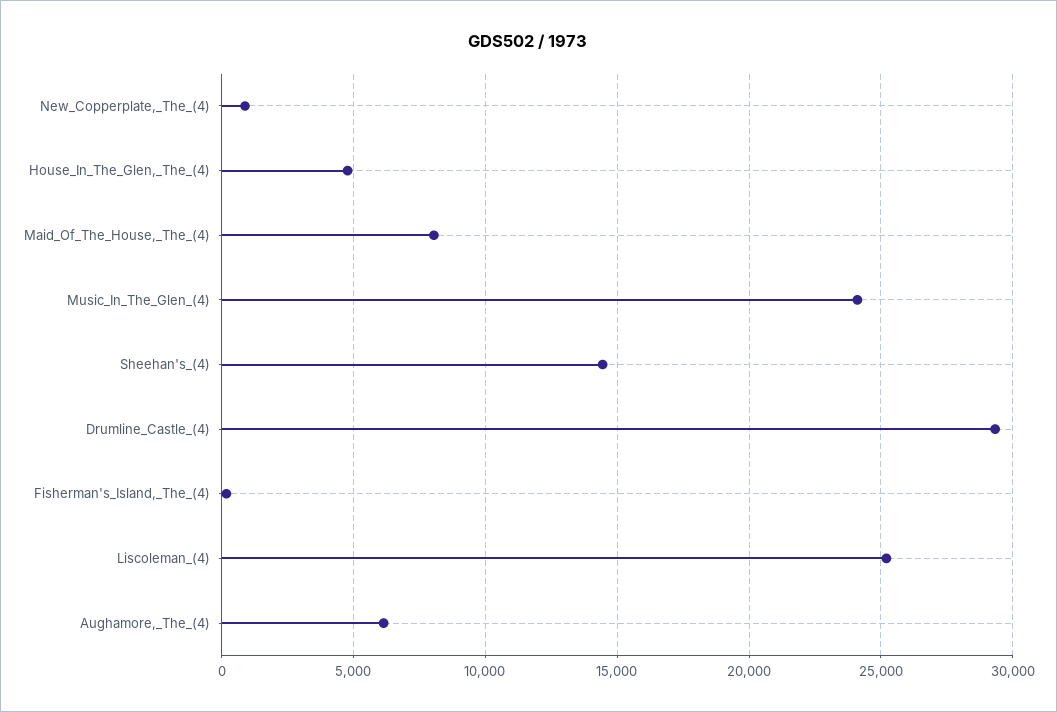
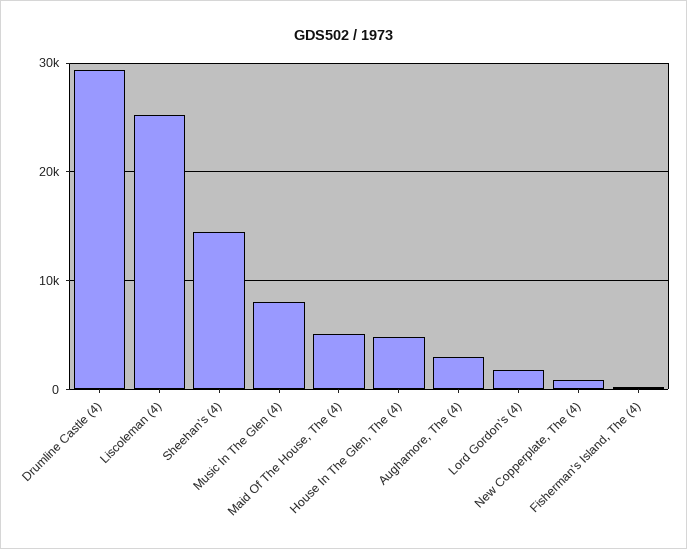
  {
    "New_Copperplate,_The_(4)": 1000,
    "House_In_The_Glen,_The_(4)": 5000,
-   "Maid_Of_The_House,_The_(4)": 8000,
+   "Maid_Of_The_House,_The_(4)": 5000,
-   "Music_In_The_Glen_(4)": 24000,
+   "Music_In_The_Glen_(4)": 8000,
    "Sheehan's_(4)": 14500,
    "Drumline_Castle_(4)": 29500,
    "Fisherman's_Island,_The_(4)": 0,
    "Liscoleman_(4)": 25000,
-   "Aughamore,_The_(4)": 6000
+   "Aughamore,_The_(4)": 3000,
+   "Lord Gordon's (4)": 2000
  }

